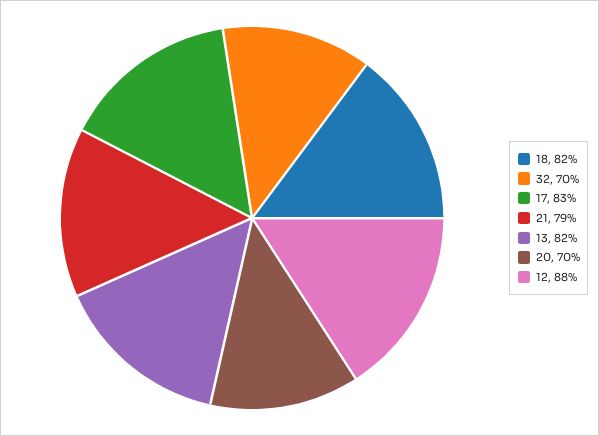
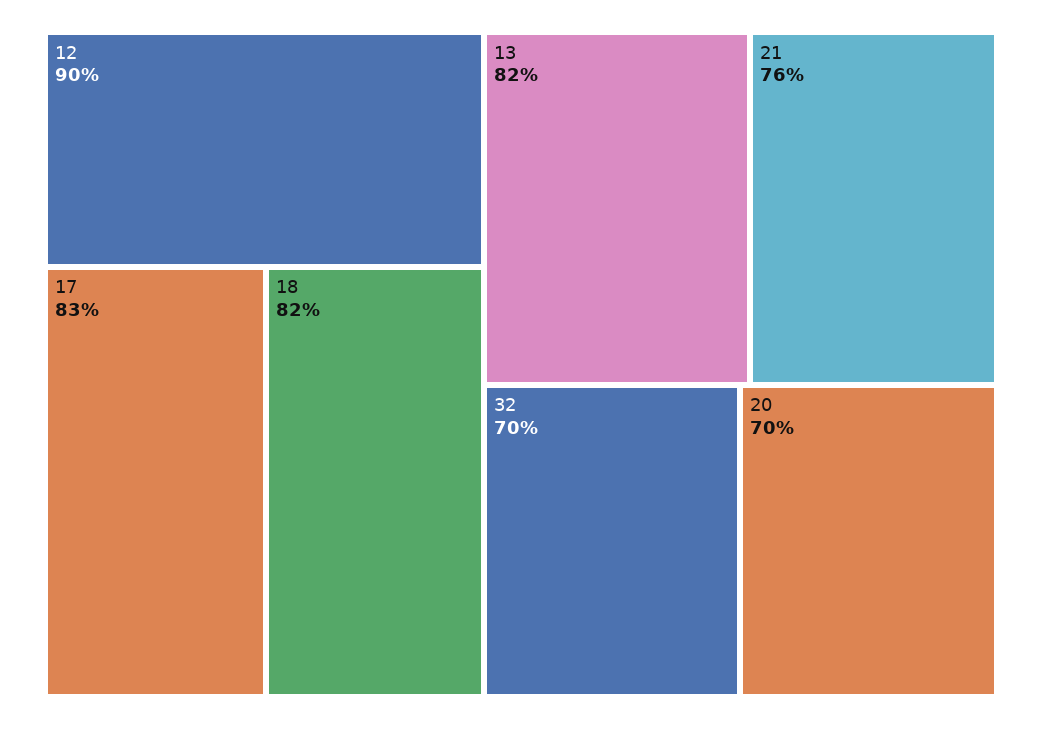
  {
    "18": 82,
    "32": 70,
    "17": 83,
-   "21": 79,
+   "21": 76,
    "13": 82,
    "20": 70,
-   "12": 88
+   "12": 90
  }

